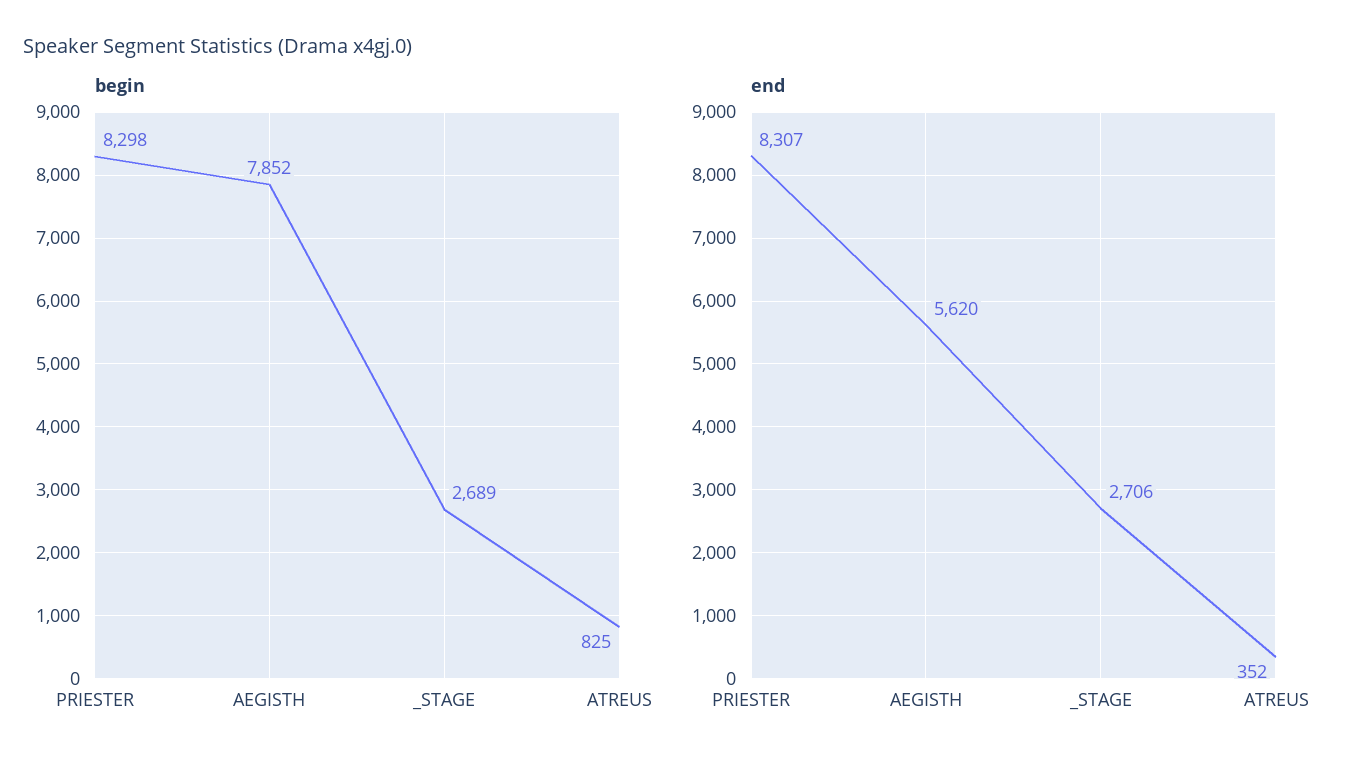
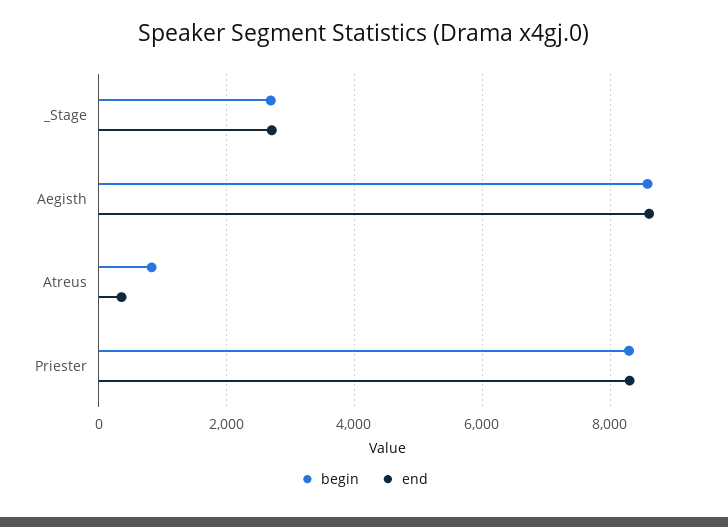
  {
    "begin": {
      "PRIESTER": 8298,
-     "AEGISTH": 7852,
+     "AEGISTH": 8600,
      "_STAGE": 2689,
      "ATREUS": 825
    },
    "end": {
      "PRIESTER": 8307,
-     "AEGISTH": 5620,
+     "AEGISTH": 8600,
      "_STAGE": 2706,
      "ATREUS": 352
    }
  }

